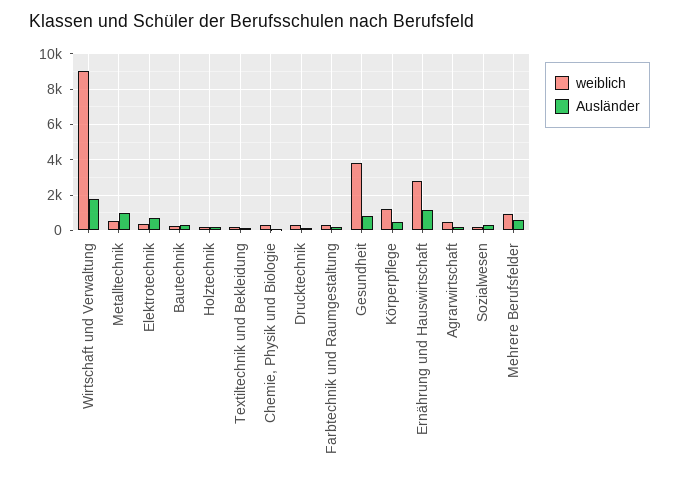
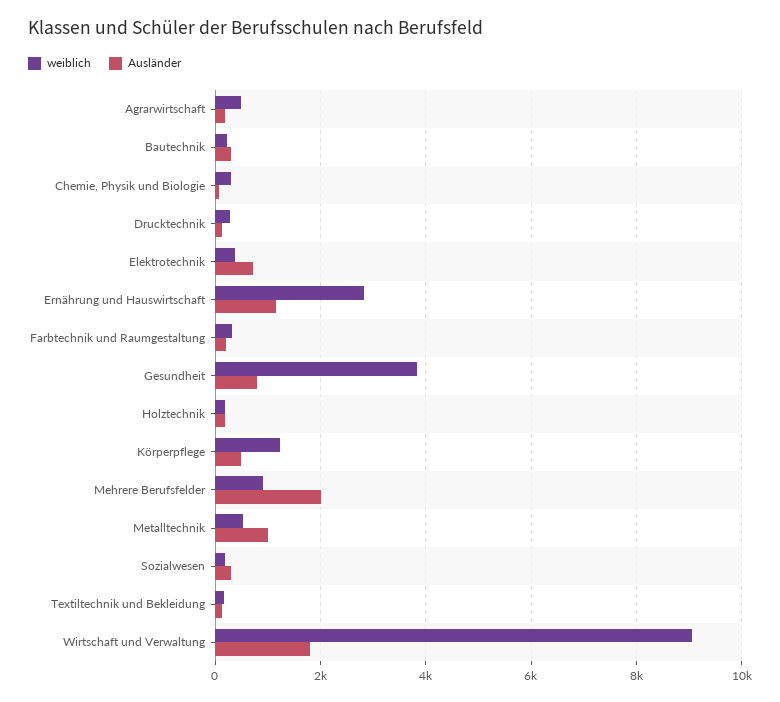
  {
    "weiblich": {
      "Wirtschaft und Verwaltung": 9000,
      "Metalltechnik": 600,
      "Elektrotechnik": 400,
      "Bautechnik": 200,
      "Holztechnik": 200,
      "Textiltechnik und Bekleidung": 200,
      "Chemie, Physik und Biologie": 400,
      "Drucktechnik": 200,
      "Farbtechnik und Raumgestaltung": 400,
      "Gesundheit": 3800,
      "Körperpflege": 1200,
      "Ernährung und Hauswirtschaft": 2800,
      "Agrarwirtschaft": 400,
      "Sozialwesen": 200,
      "Mehrere Berufsfelder": 1000
    },
    "Ausländer": {
      "Wirtschaft und Verwaltung": 1800,
      "Metalltechnik": 1000,
      "Elektrotechnik": 800,
      "Bautechnik": 400,
      "Holztechnik": 200,
      "Textiltechnik und Bekleidung": 200,
      "Chemie, Physik und Biologie": 0,
      "Drucktechnik": 200,
      "Farbtechnik und Raumgestaltung": 200,
      "Gesundheit": 800,
      "Körperpflege": 400,
      "Ernährung und Hauswirtschaft": 1200,
      "Agrarwirtschaft": 200,
      "Sozialwesen": 400,
-     "Mehrere Berufsfelder": 500
+     "Mehrere Berufsfelder": 2000
    }
  }

